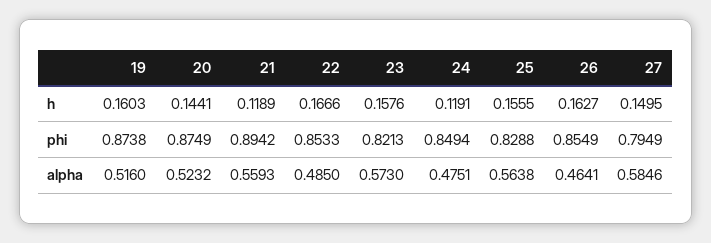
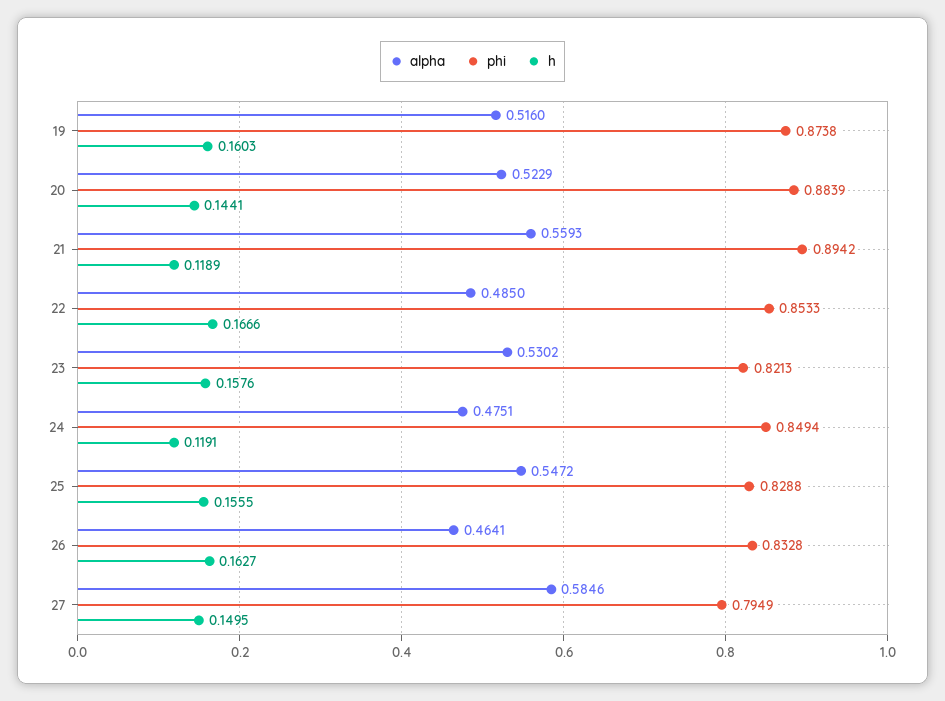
  {
    "h": {
      "19": 0.1603,
      "20": 0.1441,
      "21": 0.1189,
      "22": 0.1666,
      "23": 0.1576,
      "24": 0.1191,
      "25": 0.1555,
      "26": 0.1627,
      "27": 0.1495
    },
    "phi": {
      "19": 0.8738,
-     "20": 0.8749,
+     "20": 0.8839,
      "21": 0.8942,
      "22": 0.8533,
      "23": 0.8213,
      "24": 0.8494,
      "25": 0.8288,
-     "26": 0.8549,
+     "26": 0.8328,
      "27": 0.7949
    },
    "alpha": {
      "19": 0.516,
-     "20": 0.5232,
+     "20": 0.5229,
      "21": 0.5593,
      "22": 0.485,
-     "23": 0.573,
+     "23": 0.5302,
      "24": 0.4751,
-     "25": 0.5638,
+     "25": 0.5472,
      "26": 0.4641,
      "27": 0.5846
    }
  }

